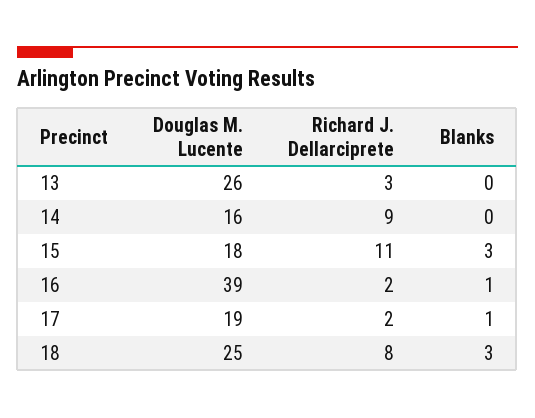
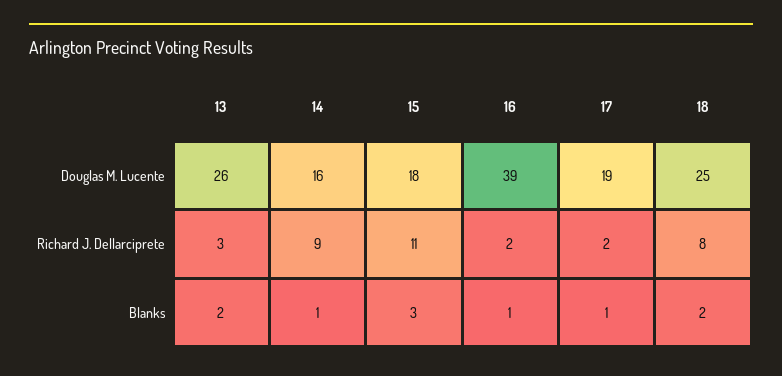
  {
    "Douglas M. Lucente": {
      "13": 26,
      "14": 16,
      "15": 18,
      "16": 39,
      "17": 19,
      "18": 25
    },
    "Richard J. Dellarciprete": {
      "13": 3,
      "14": 9,
      "15": 11,
      "16": 2,
      "17": 2,
      "18": 8
    },
    "Blanks": {
-     "13": 0,
+     "13": 2,
-     "14": 0,
+     "14": 1,
      "15": 3,
      "16": 1,
      "17": 1,
-     "18": 3
+     "18": 2
    }
  }

